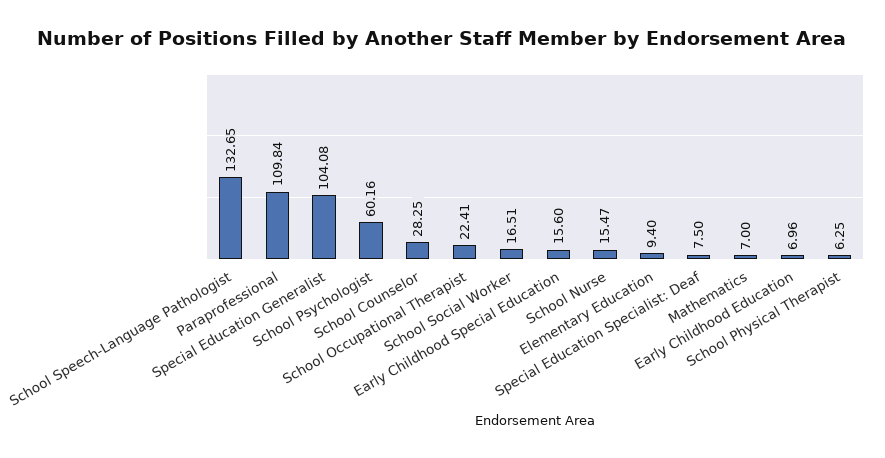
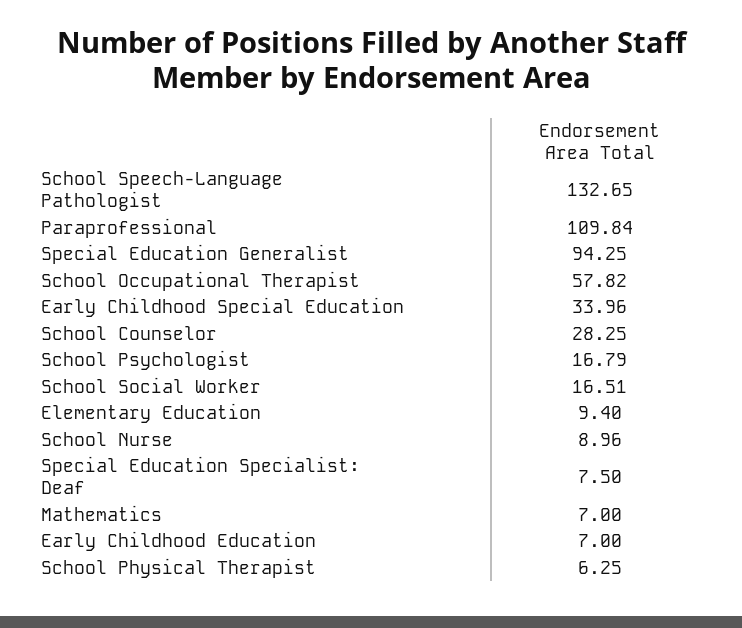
  {
    "School Speech-Language Pathologist": 132.65,
    "Paraprofessional": 109.84,
-   "Special Education Generalist": 104.08,
+   "Special Education Generalist": 94.25,
-   "School Psychologist": 60.16,
+   "School Psychologist": 16.79,
    "School Counselor": 28.25,
-   "School Occupational Therapist": 22.41,
+   "School Occupational Therapist": 57.82,
    "School Social Worker": 16.51,
-   "Early Childhood Special Education": 15.6,
+   "Early Childhood Special Education": 33.96,
-   "School Nurse": 15.47,
+   "School Nurse": 8.96,
    "Elementary Education": 9.4,
    "Special Education Specialist: Deaf": 7.5,
    "Mathematics": 7,
-   "Early Childhood Education": 6.96,
+   "Early Childhood Education": 7,
    "School Physical Therapist": 6.25
  }

